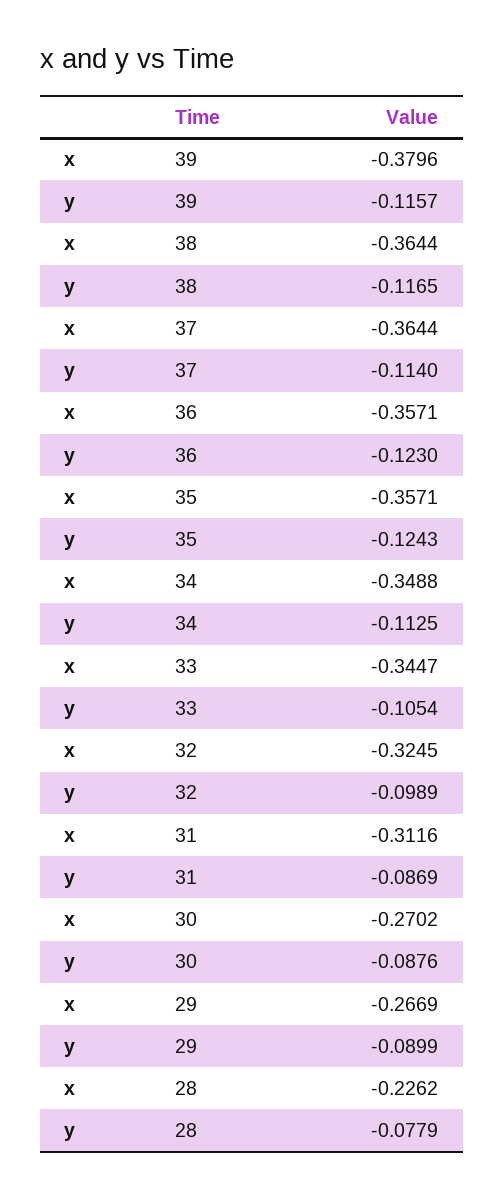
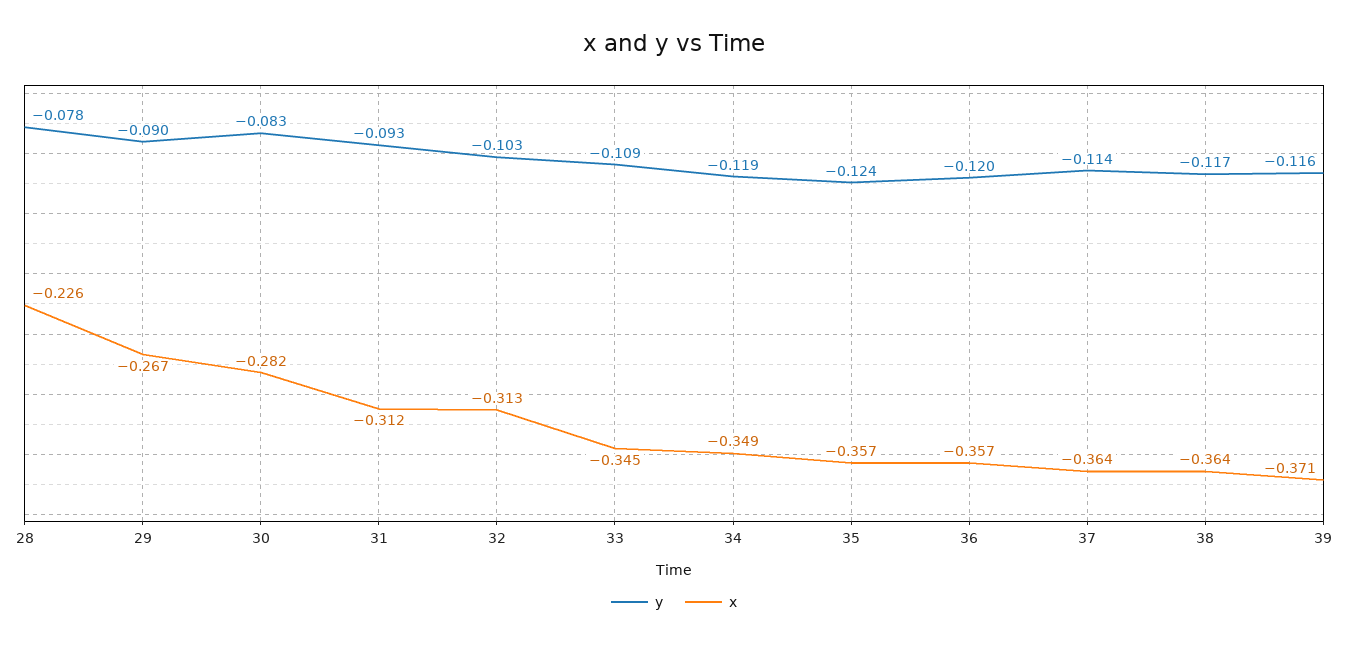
  {
    "x": {
-     "39": -0.3796,
+     "39": -0.371,
      "38": -0.3644,
      "37": -0.3644,
      "36": -0.3571,
      "35": -0.3571,
      "34": -0.3488,
      "33": -0.3447,
-     "32": -0.3245,
+     "32": -0.313,
      "31": -0.3116,
-     "30": -0.2702,
+     "30": -0.282,
      "29": -0.2669,
      "28": -0.2262
    },
    "y": {
      "39": -0.1157,
      "38": -0.1165,
      "37": -0.114,
-     "36": -0.123,
+     "36": -0.12,
      "35": -0.1243,
-     "34": -0.1125,
+     "34": -0.119,
-     "33": -0.1054,
+     "33": -0.109,
-     "32": -0.0989,
+     "32": -0.103,
-     "31": -0.0869,
+     "31": -0.093,
-     "30": -0.0876,
+     "30": -0.083,
      "29": -0.0899,
      "28": -0.0779
    }
  }

